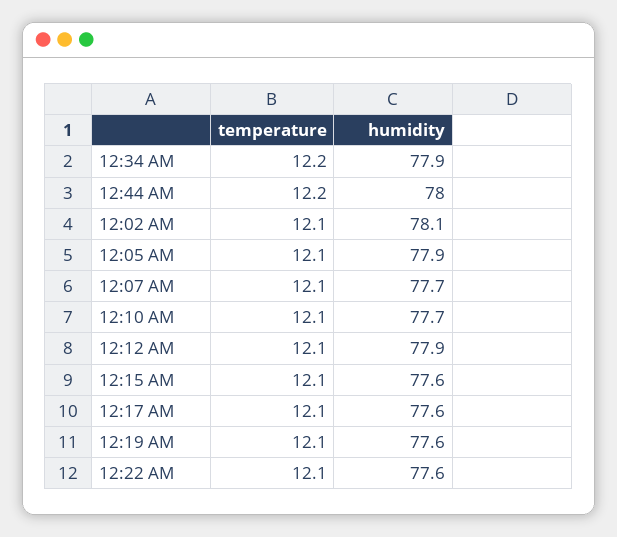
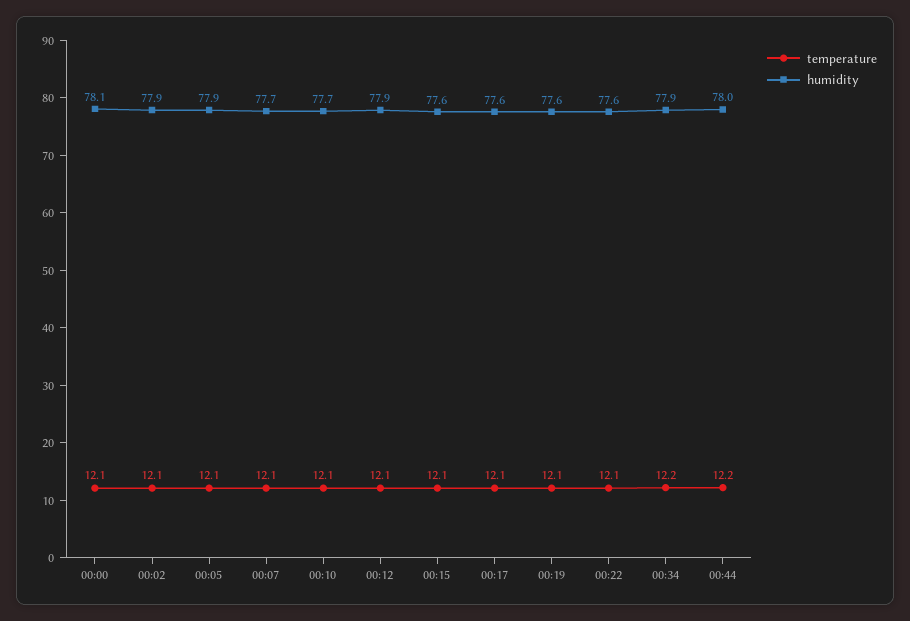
  {
    "temperature": {
      "12:34 AM": 12.2,
      "12:44 AM": 12.2,
      "12:02 AM": 12.1,
      "12:05 AM": 12.1,
      "12:07 AM": 12.1,
      "12:10 AM": 12.1,
      "12:12 AM": 12.1,
      "12:15 AM": 12.1,
      "12:17 AM": 12.1,
      "12:19 AM": 12.1,
-     "12:22 AM": 12.1
+     "12:22 AM": 12.1,
+     "00:00": 12.1
    },
    "humidity": {
      "12:34 AM": 77.9,
      "12:44 AM": 78,
-     "12:02 AM": 78.1,
+     "12:02 AM": 77.9,
      "12:05 AM": 77.9,
      "12:07 AM": 77.7,
      "12:10 AM": 77.7,
      "12:12 AM": 77.9,
      "12:15 AM": 77.6,
      "12:17 AM": 77.6,
      "12:19 AM": 77.6,
-     "12:22 AM": 77.6
+     "12:22 AM": 77.6,
+     "00:00": 78.1
    }
  }

